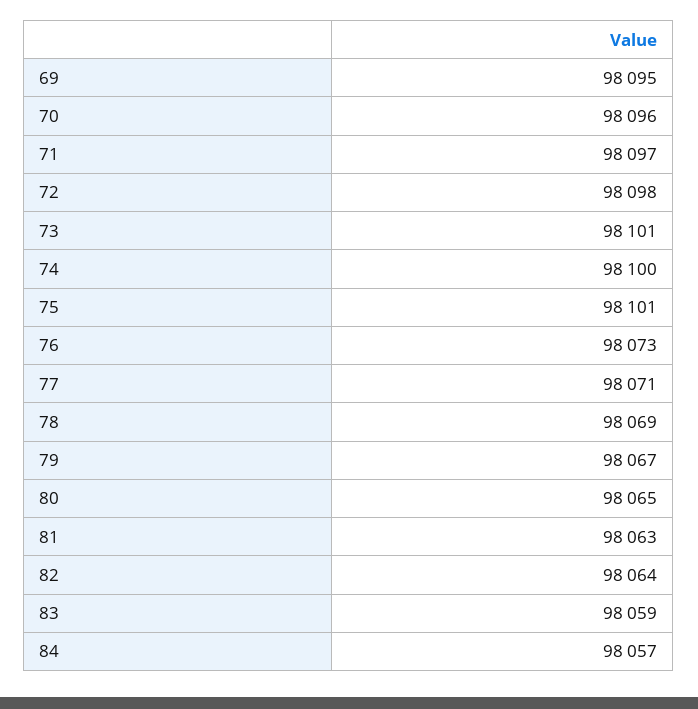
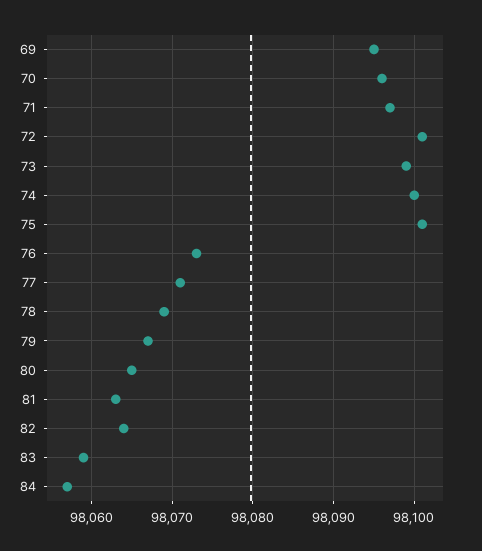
  {
    "69": 98095,
    "70": 98096,
    "71": 98097,
-   "72": 98098,
+   "72": 98101,
-   "73": 98101,
+   "73": 98099,
    "74": 98100,
    "75": 98101,
    "76": 98073,
    "77": 98071,
    "78": 98069,
    "79": 98067,
    "80": 98065,
    "81": 98063,
    "82": 98064,
    "83": 98059,
    "84": 98057
  }

